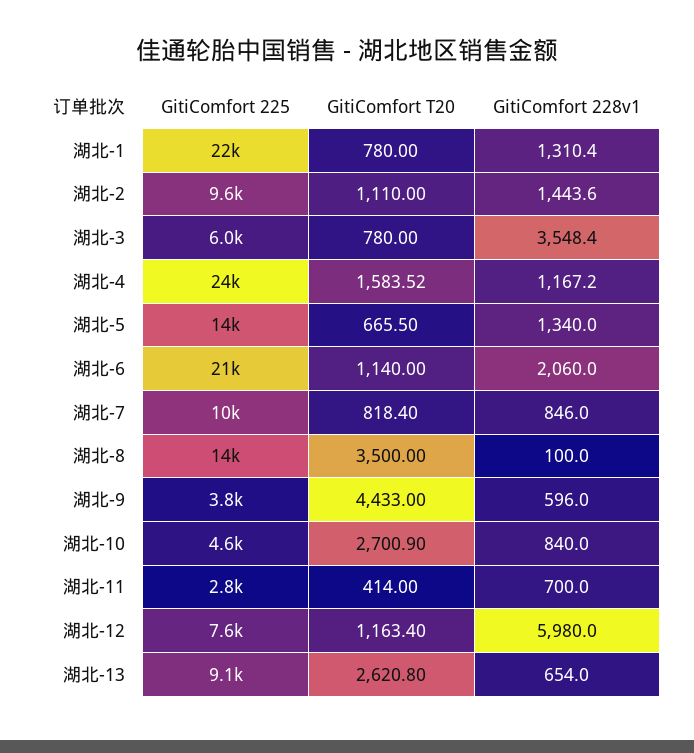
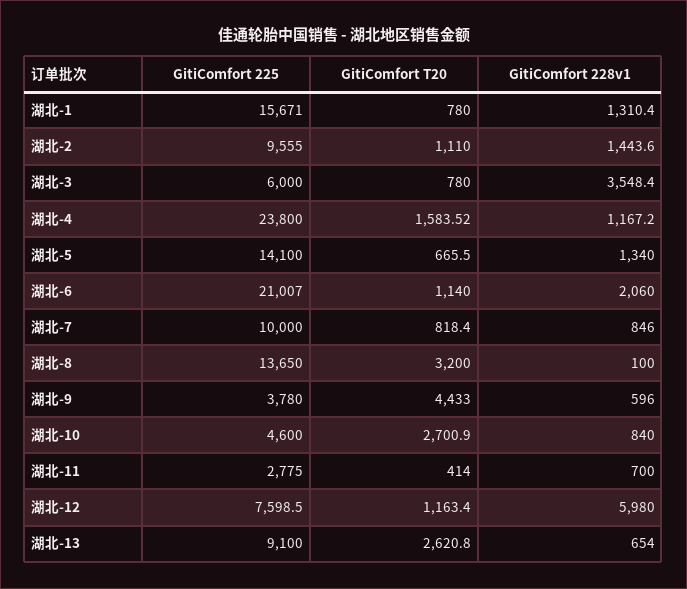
  {
    "GitiComfort 225": {
-     "湖北-1": 22000,
+     "湖北-1": 15671,
      "湖北-2": 9555,
      "湖北-3": 6000,
      "湖北-4": 23800,
      "湖北-5": 14100,
      "湖北-6": 21007,
      "湖北-7": 10000,
      "湖北-8": 13650,
      "湖北-9": 3780,
      "湖北-10": 4600,
      "湖北-11": 2775,
      "湖北-12": 7598.5,
      "湖北-13": 9100
    },
    "GitiComfort T20": {
      "湖北-1": 780,
      "湖北-2": 1110,
      "湖北-3": 780,
      "湖北-4": 1583.52,
      "湖北-5": 665.5,
      "湖北-6": 1140,
      "湖北-7": 818.4,
-     "湖北-8": 3500,
+     "湖北-8": 3200,
      "湖北-9": 4433,
      "湖北-10": 2700.9,
      "湖北-11": 414,
      "湖北-12": 1163.4,
      "湖北-13": 2620.8
    },
    "GitiComfort 228v1": {
      "湖北-1": 1310.4,
      "湖北-2": 1443.6,
      "湖北-3": 3548.4,
      "湖北-4": 1167.2,
      "湖北-5": 1340,
      "湖北-6": 2060,
      "湖北-7": 846,
      "湖北-8": 100,
      "湖北-9": 596,
      "湖北-10": 840,
      "湖北-11": 700,
      "湖北-12": 5980,
      "湖北-13": 654
    }
  }

